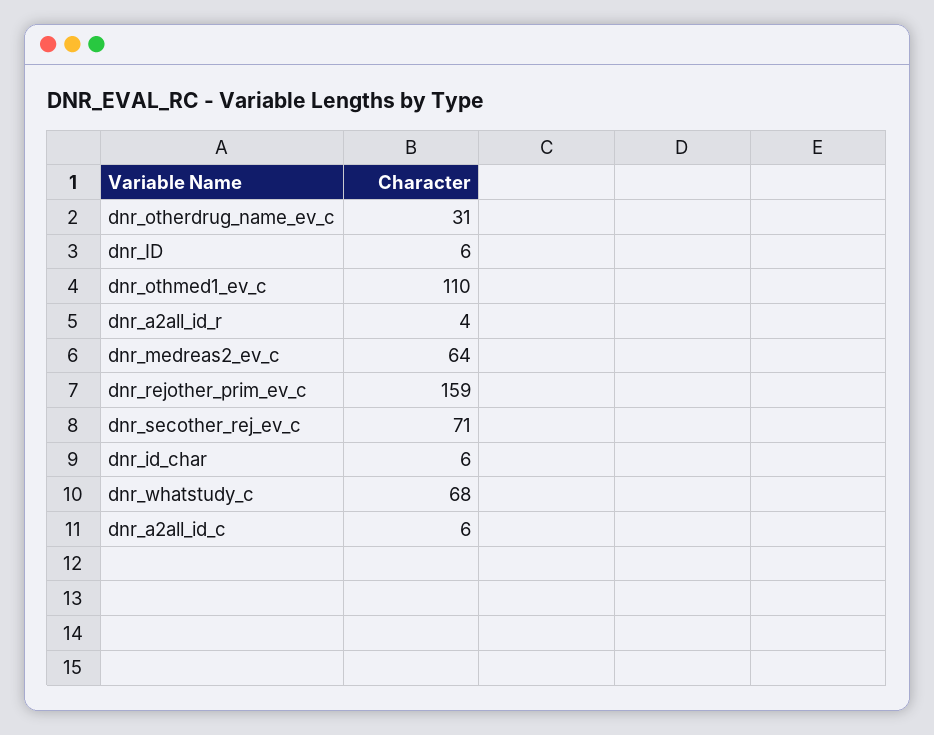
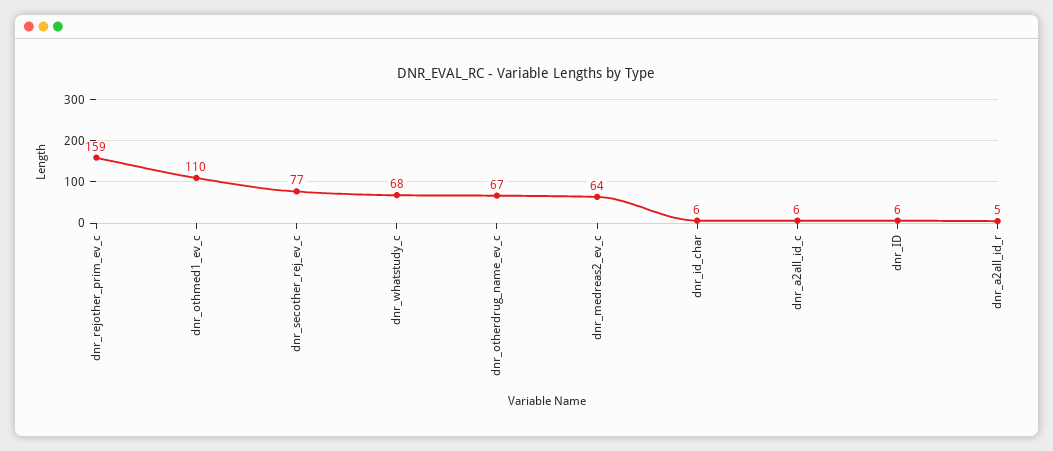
  {
-   "dnr_otherdrug_name_ev_c": 31,
+   "dnr_otherdrug_name_ev_c": 67,
    "dnr_ID": 6,
    "dnr_othmed1_ev_c": 110,
-   "dnr_a2all_id_r": 4,
+   "dnr_a2all_id_r": 5,
    "dnr_medreas2_ev_c": 64,
    "dnr_rejother_prim_ev_c": 159,
-   "dnr_secother_rej_ev_c": 71,
+   "dnr_secother_rej_ev_c": 77,
    "dnr_id_char": 6,
    "dnr_whatstudy_c": 68,
    "dnr_a2all_id_c": 6
  }

